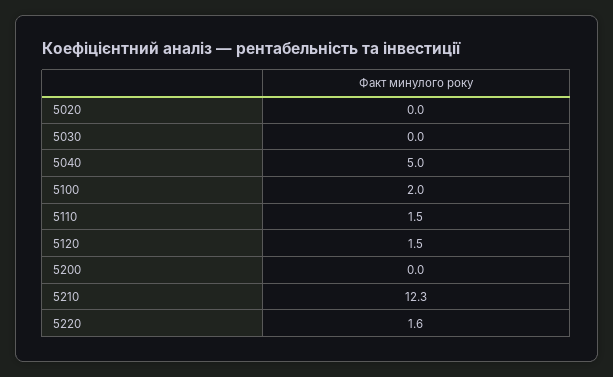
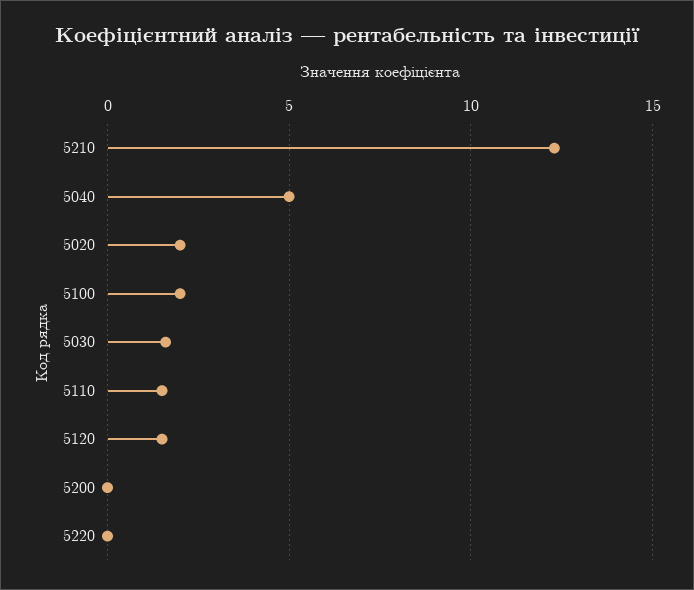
  {
-   "5020": 0,
+   "5020": 2,
-   "5030": 0,
+   "5030": 1.5,
    "5040": 5,
    "5100": 2,
    "5110": 1.5,
    "5120": 1.5,
    "5200": 0,
    "5210": 12.3,
-   "5220": 1.6
+   "5220": 0
  }

